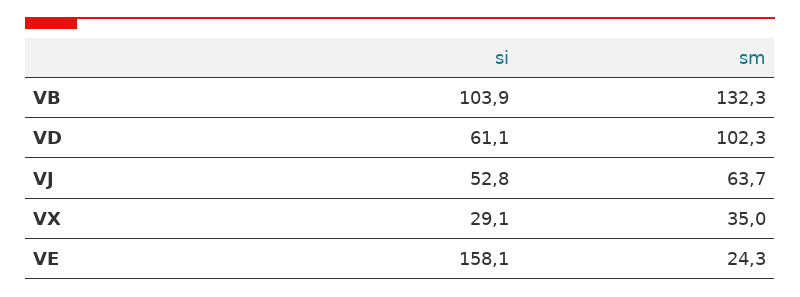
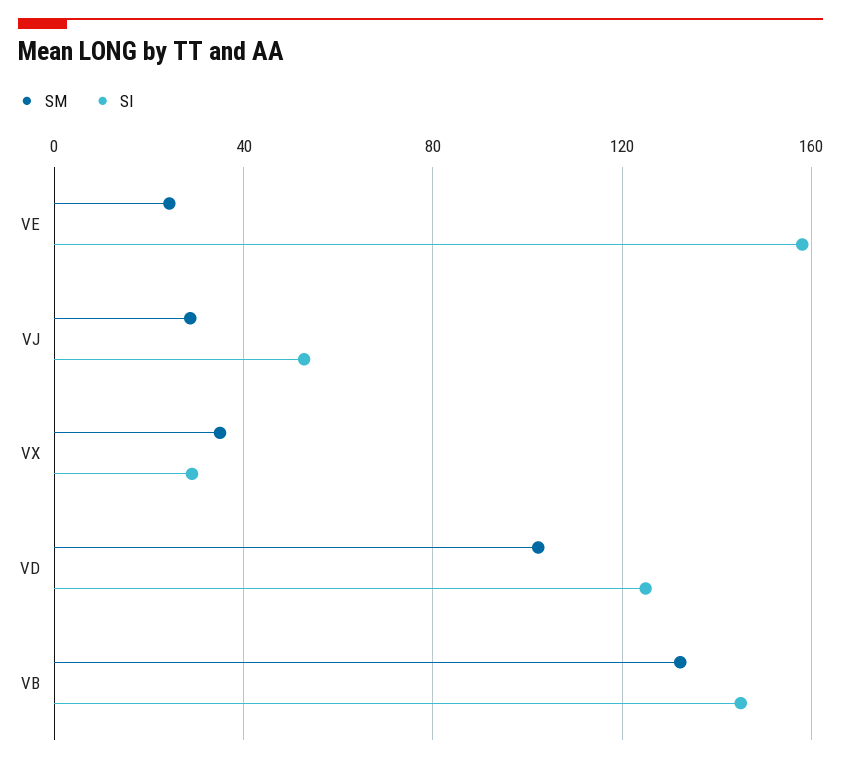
  {
    "si": {
-     "VB": 103.9,
+     "VB": 145,
-     "VD": 61.1,
+     "VD": 125,
      "VJ": 52.8,
      "VX": 29.1,
      "VE": 158.1
    },
    "sm": {
      "VB": 132.3,
      "VD": 102.3,
-     "VJ": 63.7,
+     "VJ": 30,
      "VX": 35,
      "VE": 24.3
    }
  }

